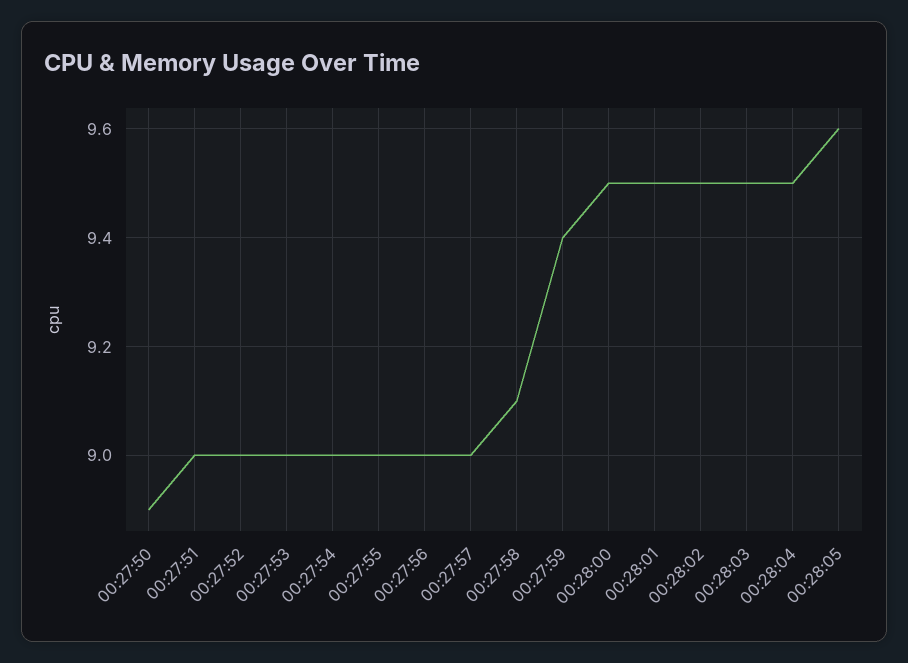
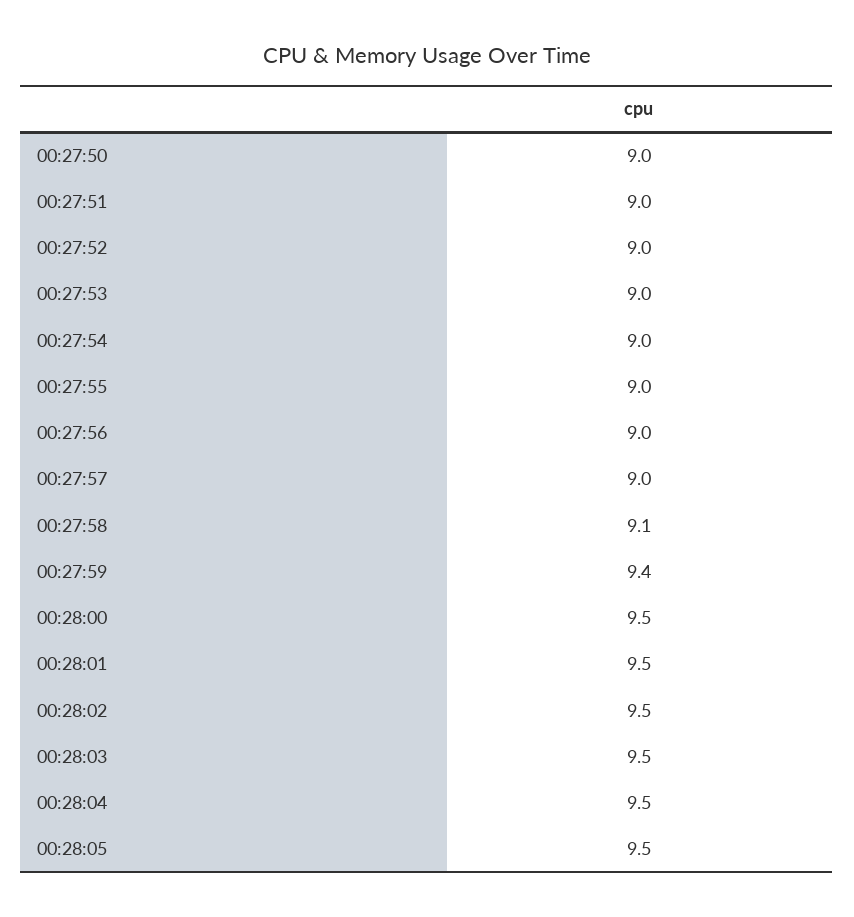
  {
-   "00:27:50": 8.9,
+   "00:27:50": 9,
    "00:27:51": 9,
    "00:27:52": 9,
    "00:27:53": 9,
    "00:27:54": 9,
    "00:27:55": 9,
    "00:27:56": 9,
    "00:27:57": 9,
    "00:27:58": 9.1,
    "00:27:59": 9.4,
    "00:28:00": 9.5,
    "00:28:01": 9.5,
    "00:28:02": 9.5,
    "00:28:03": 9.5,
    "00:28:04": 9.5,
-   "00:28:05": 9.6
+   "00:28:05": 9.5
  }

